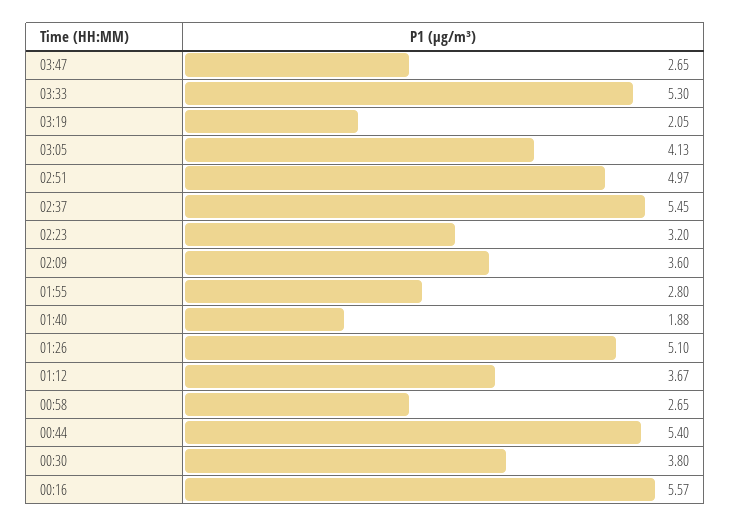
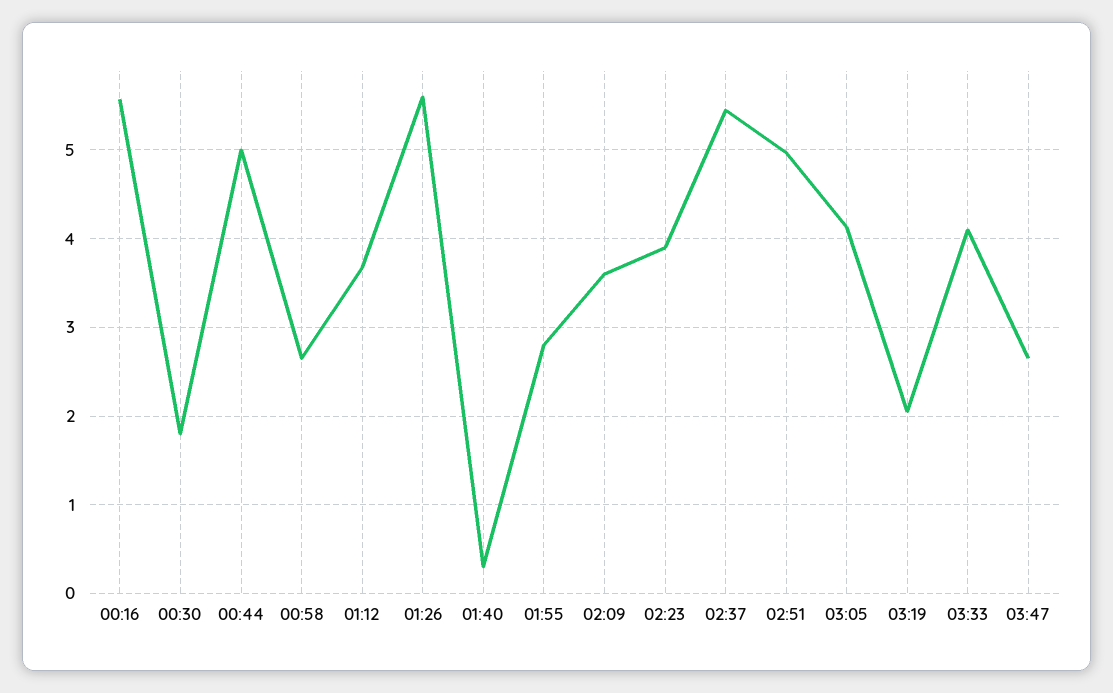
  {
    "03:47": 2.65,
-   "03:33": 5.3,
+   "03:33": 4.1,
    "03:19": 2.05,
    "03:05": 4.13,
    "02:51": 4.97,
    "02:37": 5.45,
-   "02:23": 3.2,
+   "02:23": 3.9,
    "02:09": 3.6,
    "01:55": 2.8,
-   "01:40": 1.88,
+   "01:40": 0.3,
-   "01:26": 5.1,
+   "01:26": 5.6,
    "01:12": 3.67,
    "00:58": 2.65,
-   "00:44": 5.4,
+   "00:44": 5,
-   "00:30": 3.8,
+   "00:30": 1.8,
    "00:16": 5.57
  }

